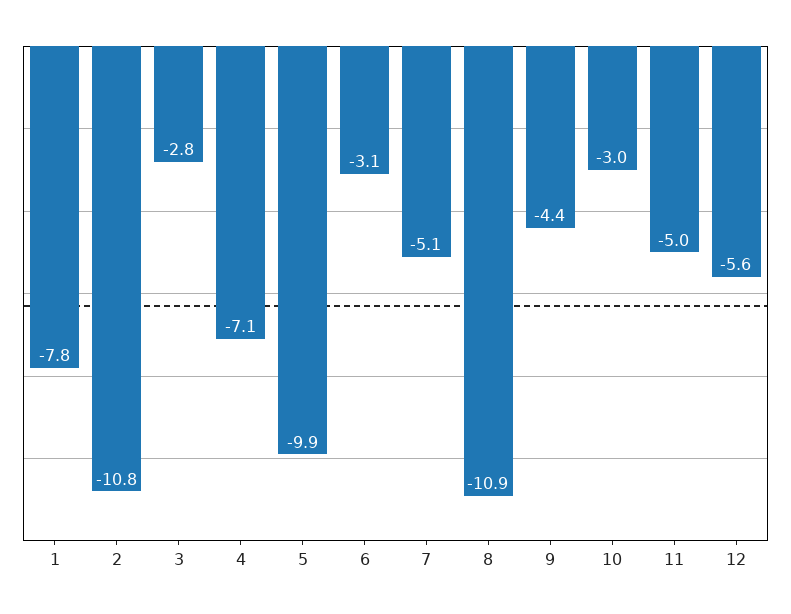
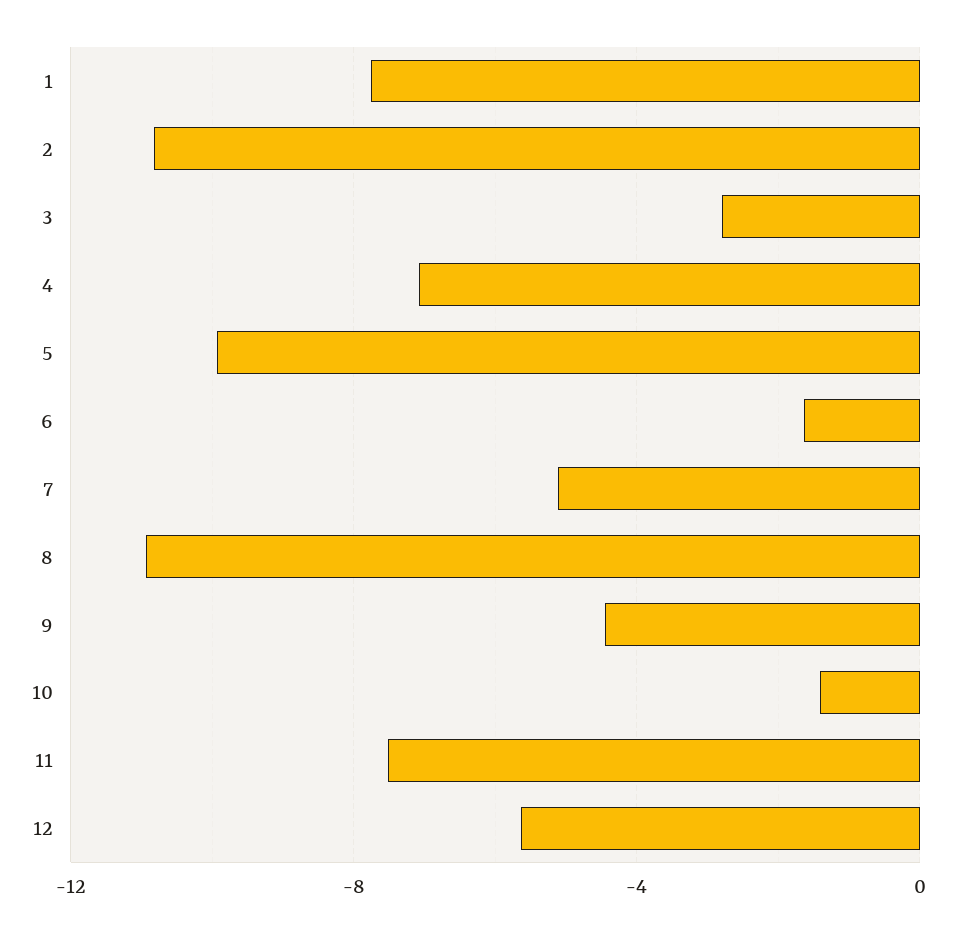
  {
    "1": -7.8,
    "2": -10.8,
    "3": -2.8,
    "4": -7.1,
    "5": -9.9,
-   "6": -3.1,
+   "6": -1.5,
    "7": -5.1,
    "8": -10.9,
    "9": -4.4,
-   "10": -3,
+   "10": -1.5,
-   "11": -5,
+   "11": -7.5,
    "12": -5.6
  }

